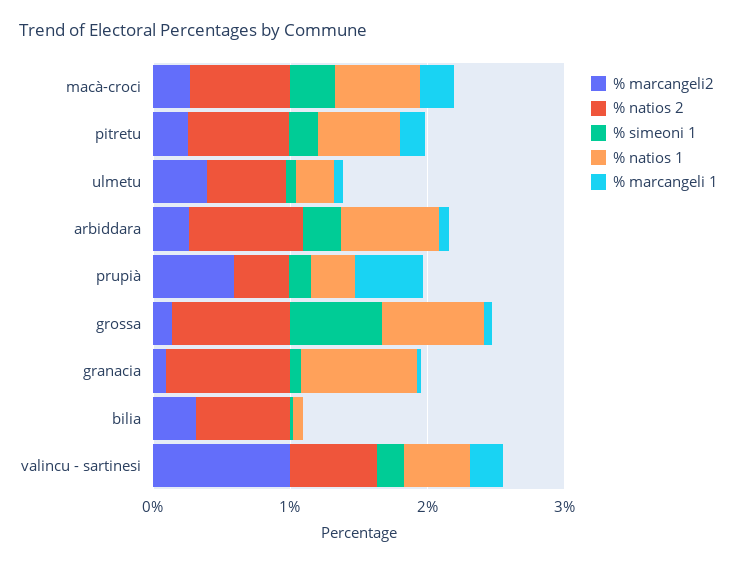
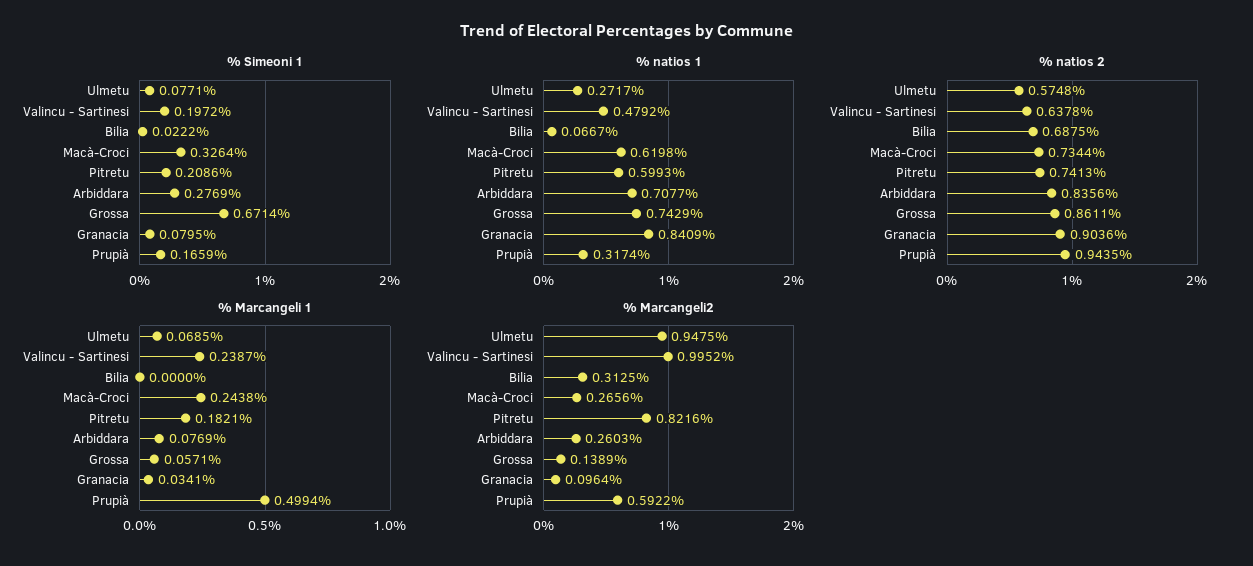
  {
    "% marcangeli2": {
      "macà-croci": 0.2656,
-     "pitretu": 0.2,
+     "pitretu": 0.8216,
-     "ulmetu": 0.4,
+     "ulmetu": 0.9475,
      "arbiddara": 0.2603,
      "prupià": 0.5922,
      "grossa": 0.1389,
      "granacia": 0.0964,
      "bilia": 0.3125,
      "valincu - sartinesi": 0.9952
    },
    "% natios 2": {
      "macà-croci": 0.7344,
      "pitretu": 0.7413,
      "ulmetu": 0.5748,
      "arbiddara": 0.8356,
-     "prupià": 0.4,
+     "prupià": 0.9435,
      "grossa": 0.8611,
      "granacia": 0.9036,
      "bilia": 0.6875,
      "valincu - sartinesi": 0.6378
    },
    "% simeoni 1": {
      "macà-croci": 0.3264,
      "pitretu": 0.2086,
      "ulmetu": 0.0771,
      "arbiddara": 0.2769,
      "prupià": 0.1659,
      "grossa": 0.6714,
      "granacia": 0.0795,
      "bilia": 0.0222,
      "valincu - sartinesi": 0.1972
    },
    "% natios 1": {
      "macà-croci": 0.6198,
      "pitretu": 0.5993,
      "ulmetu": 0.2717,
      "arbiddara": 0.7077,
      "prupià": 0.3174,
      "grossa": 0.7429,
      "granacia": 0.8409,
      "bilia": 0.0667,
      "valincu - sartinesi": 0.4792
    },
    "% marcangeli 1": {
      "macà-croci": 0.2438,
      "pitretu": 0.1821,
      "ulmetu": 0.0685,
      "arbiddara": 0.0769,
      "prupià": 0.4994,
      "grossa": 0.0571,
      "granacia": 0.0341,
      "bilia": 0,
      "valincu - sartinesi": 0.2387
    }
  }

